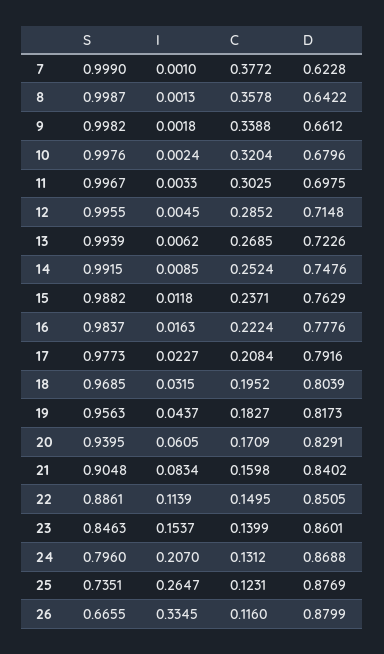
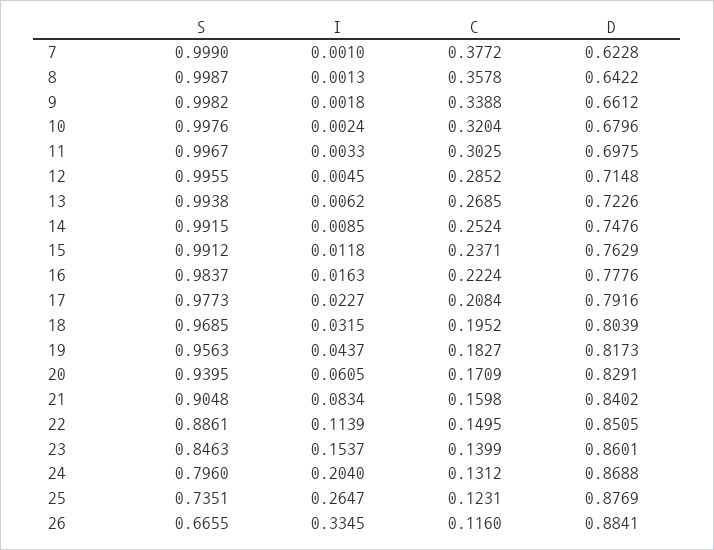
  {
    "S": {
      "7": 0.999,
      "8": 0.9987,
      "9": 0.9982,
      "10": 0.9976,
      "11": 0.9967,
      "12": 0.9955,
-     "13": 0.9939,
+     "13": 0.9938,
      "14": 0.9915,
-     "15": 0.9882,
+     "15": 0.9912,
      "16": 0.9837,
      "17": 0.9773,
      "18": 0.9685,
      "19": 0.9563,
      "20": 0.9395,
      "21": 0.9048,
      "22": 0.8861,
      "23": 0.8463,
      "24": 0.796,
      "25": 0.7351,
      "26": 0.6655
    },
    "I": {
      "7": 0.001,
      "8": 0.0013,
      "9": 0.0018,
      "10": 0.0024,
      "11": 0.0033,
      "12": 0.0045,
      "13": 0.0062,
      "14": 0.0085,
      "15": 0.0118,
      "16": 0.0163,
      "17": 0.0227,
      "18": 0.0315,
      "19": 0.0437,
      "20": 0.0605,
      "21": 0.0834,
      "22": 0.1139,
      "23": 0.1537,
-     "24": 0.207,
+     "24": 0.204,
      "25": 0.2647,
      "26": 0.3345
    },
    "C": {
      "7": 0.3772,
      "8": 0.3578,
      "9": 0.3388,
      "10": 0.3204,
      "11": 0.3025,
      "12": 0.2852,
      "13": 0.2685,
      "14": 0.2524,
      "15": 0.2371,
      "16": 0.2224,
      "17": 0.2084,
      "18": 0.1952,
      "19": 0.1827,
      "20": 0.1709,
      "21": 0.1598,
      "22": 0.1495,
      "23": 0.1399,
      "24": 0.1312,
      "25": 0.1231,
      "26": 0.116
    },
    "D": {
      "7": 0.6228,
      "8": 0.6422,
      "9": 0.6612,
      "10": 0.6796,
      "11": 0.6975,
      "12": 0.7148,
      "13": 0.7226,
      "14": 0.7476,
      "15": 0.7629,
      "16": 0.7776,
      "17": 0.7916,
      "18": 0.8039,
      "19": 0.8173,
      "20": 0.8291,
      "21": 0.8402,
      "22": 0.8505,
      "23": 0.8601,
      "24": 0.8688,
      "25": 0.8769,
-     "26": 0.8799
+     "26": 0.8841
    }
  }

